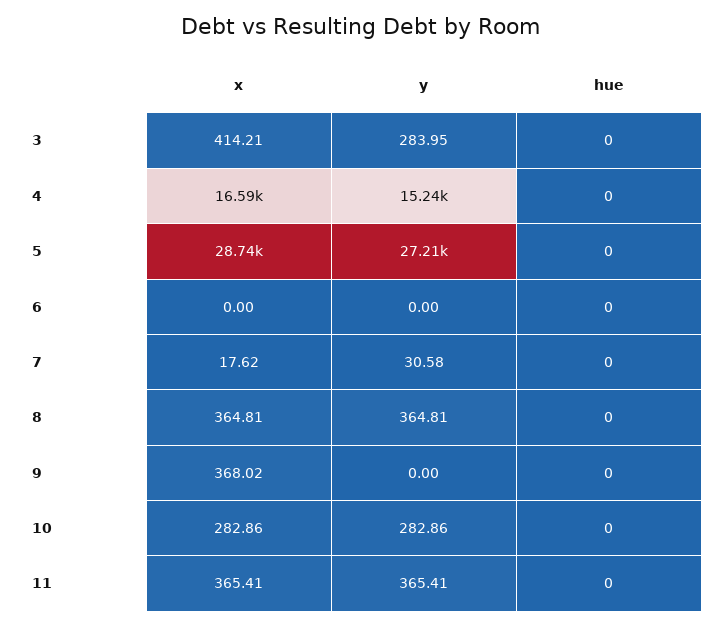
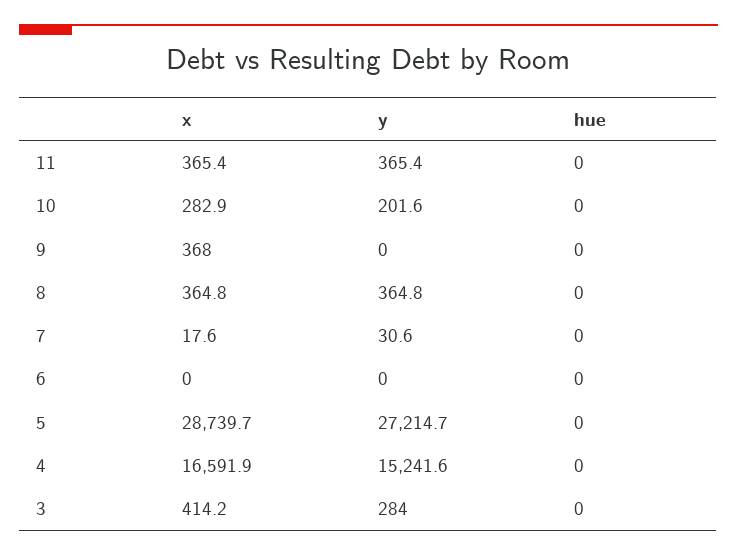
  {
    "x": {
      "3": 414.21,
      "4": 16591.9,
      "5": 28739.7,
      "6": 0,
      "7": 17.62,
      "8": 364.81,
      "9": 368.02,
      "10": 282.86,
      "11": 365.41
    },
    "y": {
      "3": 283.95,
      "4": 15241.6,
      "5": 27214.7,
      "6": 0,
      "7": 30.58,
      "8": 364.81,
      "9": 0,
-     "10": 282.86,
+     "10": 201.6,
      "11": 365.41
    },
    "hue": {
      "3": 0,
      "4": 0,
      "5": 0,
      "6": 0,
      "7": 0,
      "8": 0,
      "9": 0,
      "10": 0,
      "11": 0
    }
  }

